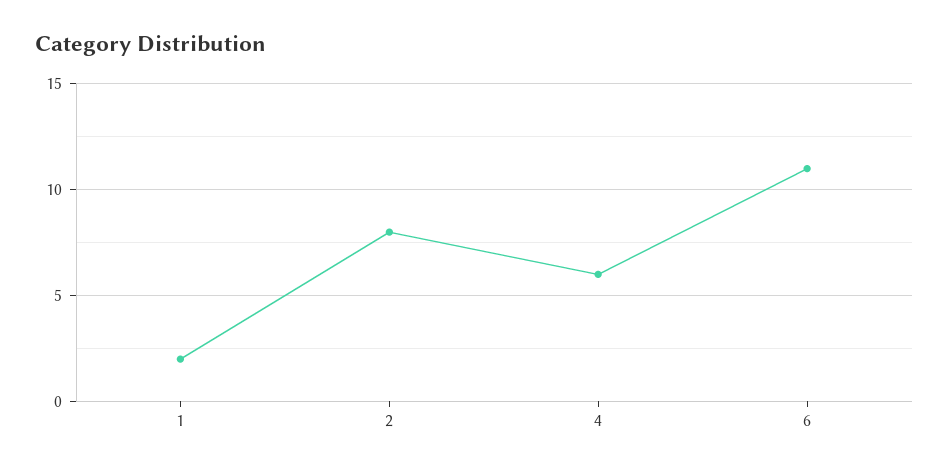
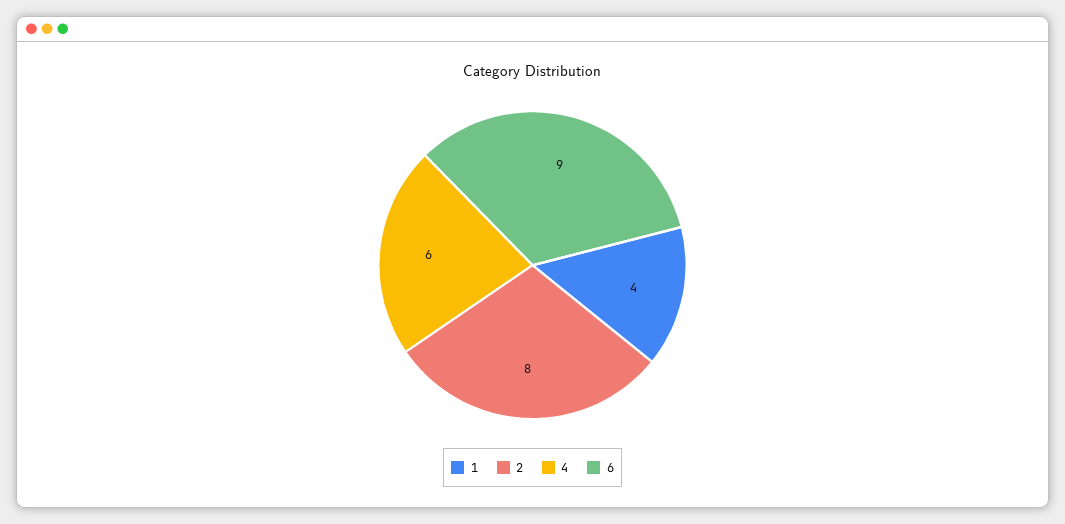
  {
-   "1": 2,
+   "1": 4,
    "2": 8,
    "4": 6,
-   "6": 11
+   "6": 9
  }

